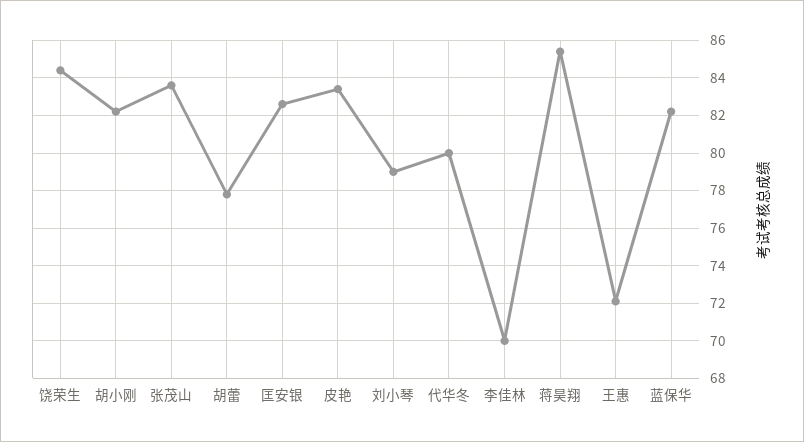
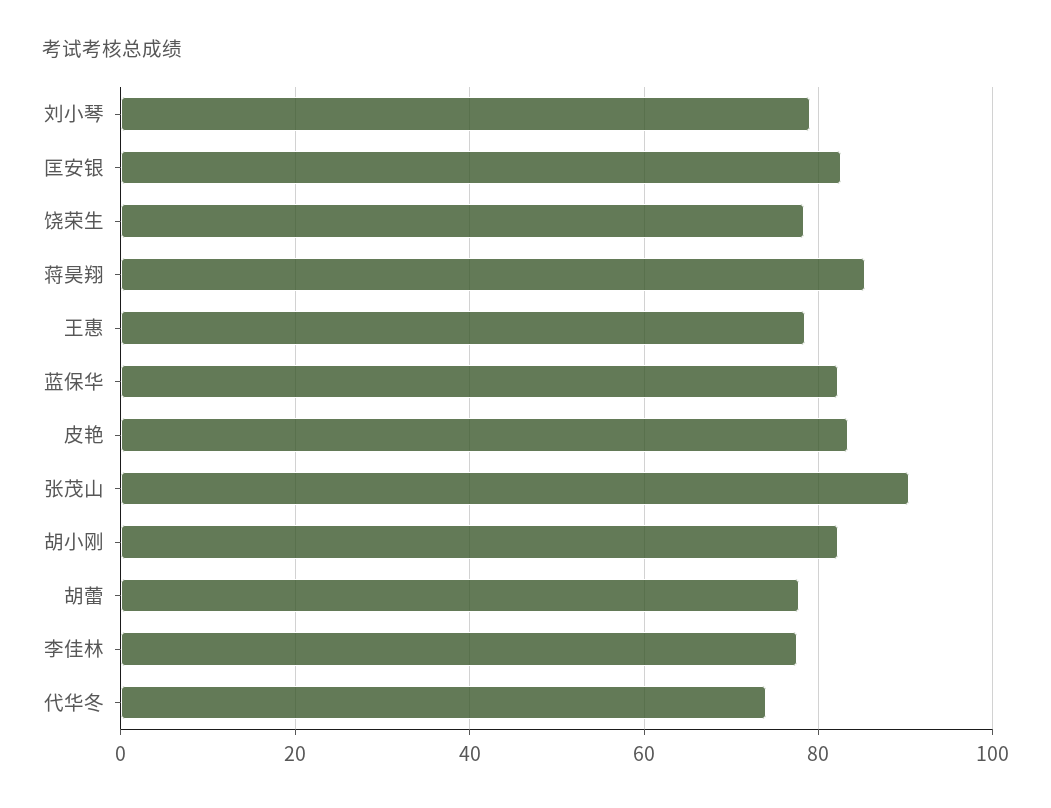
  {
-   "饶荣生": 84.5,
+   "饶荣生": 78,
    "胡小刚": 82,
-   "张茂山": 83.5,
+   "张茂山": 90,
    "胡蕾": 78,
    "匡安银": 82.5,
    "皮艳": 83.5,
    "刘小琴": 79,
-   "代华冬": 80,
+   "代华冬": 74,
-   "李佳林": 70,
+   "李佳林": 78,
    "蒋昊翔": 85.5,
-   "王惠": 72,
+   "王惠": 78,
    "蓝保华": 82
  }

